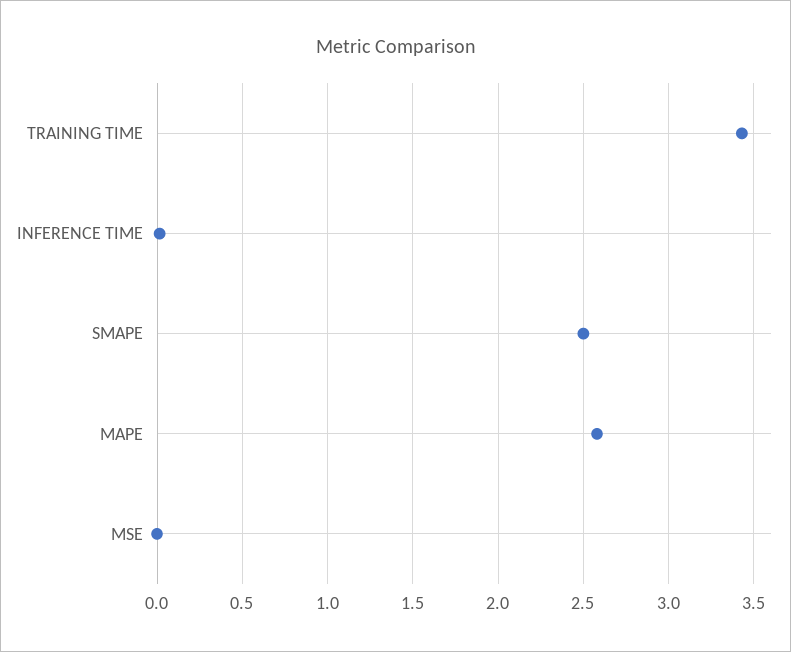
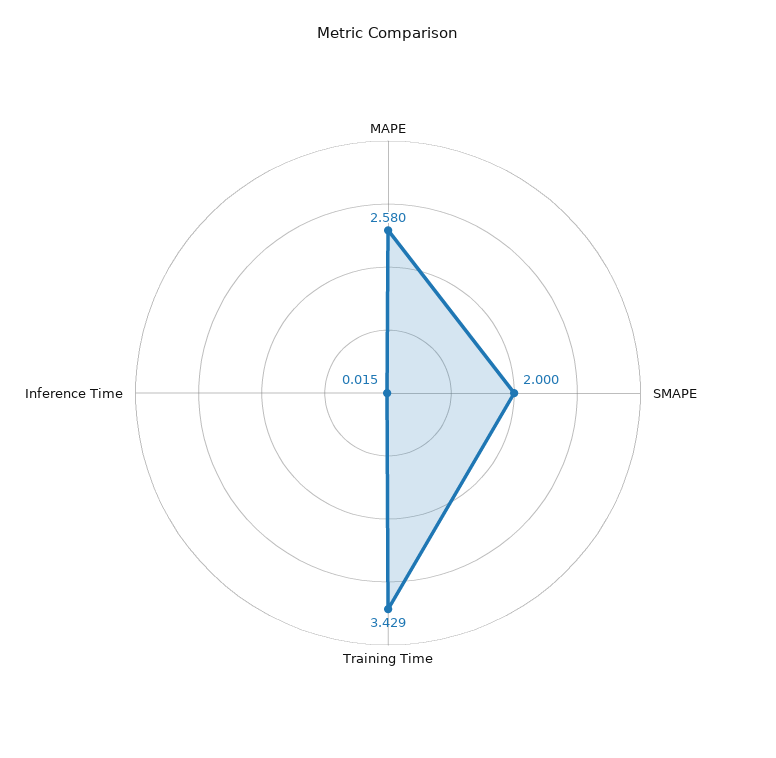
  {
    "TRAINING TIME": 3.429,
    "INFERENCE TIME": 0.015,
-   "SMAPE": 2.5,
+   "SMAPE": 2,
-   "MAPE": 2.58,
+   "MAPE": 2.58
-   "MSE": 0
  }

